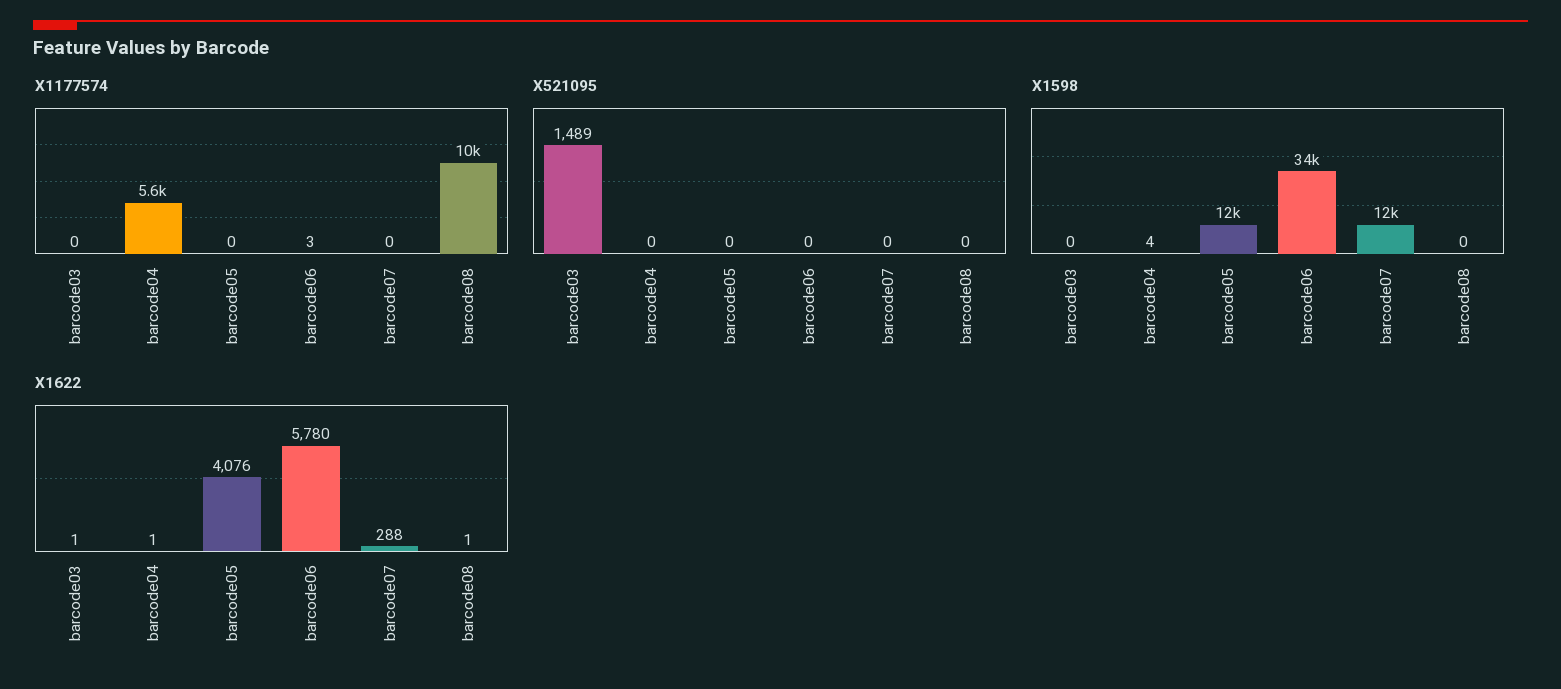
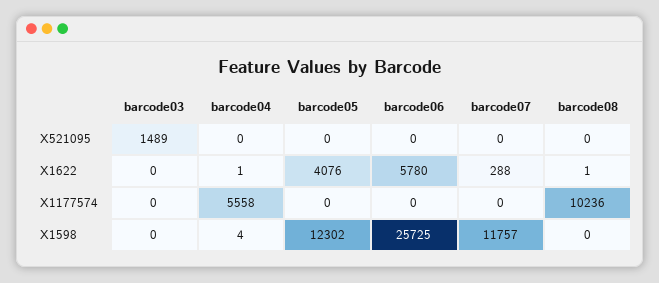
  {
    "X1177574": {
      "barcode03": 0,
      "barcode04": 5558,
      "barcode05": 0,
-     "barcode06": 3,
+     "barcode06": 0,
      "barcode07": 0,
      "barcode08": 10236
    },
    "X521095": {
      "barcode03": 1489,
      "barcode04": 0,
      "barcode05": 0,
      "barcode06": 0,
      "barcode07": 0,
      "barcode08": 0
    },
    "X1598": {
      "barcode03": 0,
      "barcode04": 4,
      "barcode05": 12302,
-     "barcode06": 34000,
+     "barcode06": 25725,
      "barcode07": 11757,
      "barcode08": 0
    },
    "X1622": {
-     "barcode03": 1,
+     "barcode03": 0,
      "barcode04": 1,
      "barcode05": 4076,
      "barcode06": 5780,
      "barcode07": 288,
      "barcode08": 1
    }
  }

